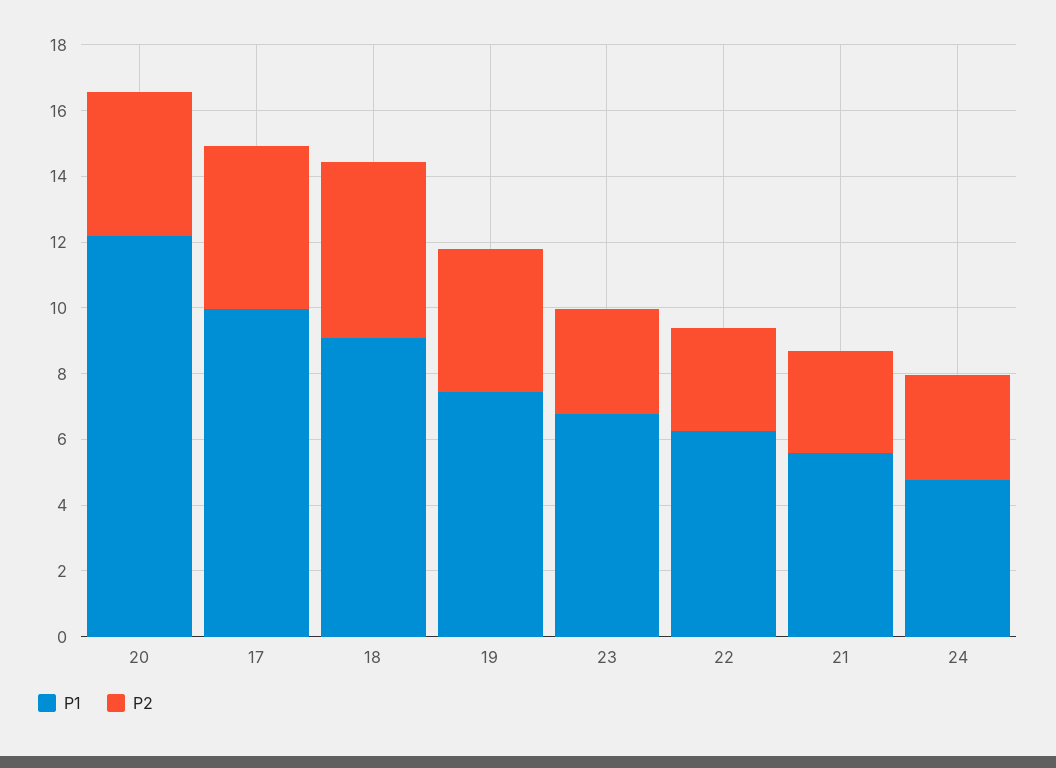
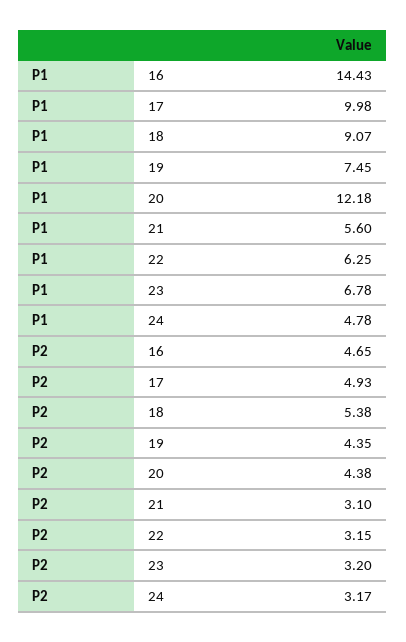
  {
    "P1": {
      "20": 12.18,
      "17": 9.98,
      "18": 9.07,
      "19": 7.45,
      "23": 6.78,
      "22": 6.25,
      "21": 5.6,
-     "24": 4.78
+     "24": 4.78,
+     "16": 14.43
    },
    "P2": {
      "20": 4.38,
      "17": 4.93,
      "18": 5.38,
      "19": 4.35,
      "23": 3.2,
      "22": 3.15,
      "21": 3.1,
-     "24": 3.17
+     "24": 3.17,
+     "16": 4.65
    }
  }

